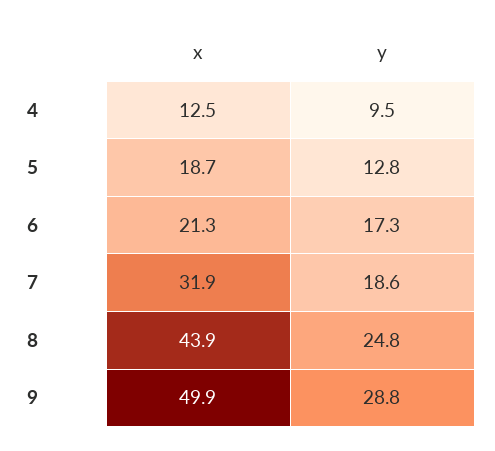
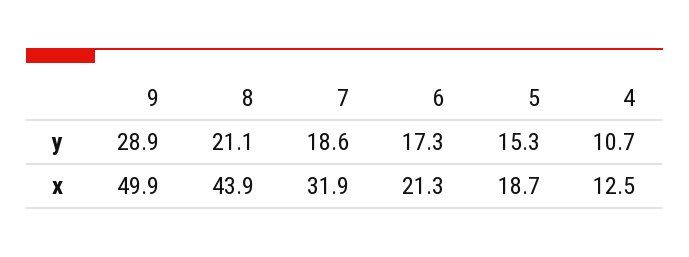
  {
    "x": {
      "4": 12.5,
      "5": 18.7,
      "6": 21.3,
      "7": 31.9,
      "8": 43.9,
      "9": 49.9
    },
    "y": {
-     "4": 9.5,
+     "4": 10.7,
-     "5": 12.8,
+     "5": 15.3,
      "6": 17.3,
      "7": 18.6,
-     "8": 24.8,
+     "8": 21.1,
-     "9": 28.8
+     "9": 28.9
    }
  }

